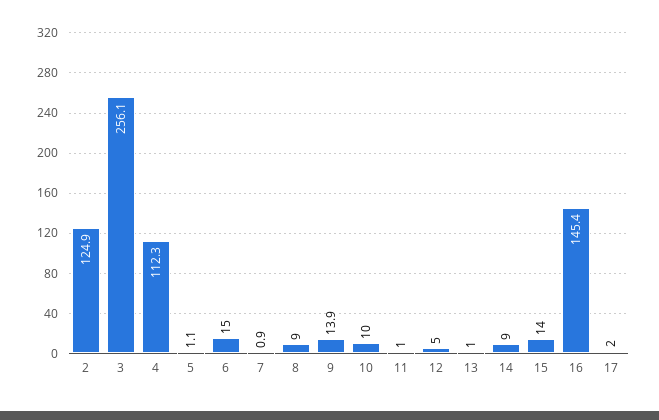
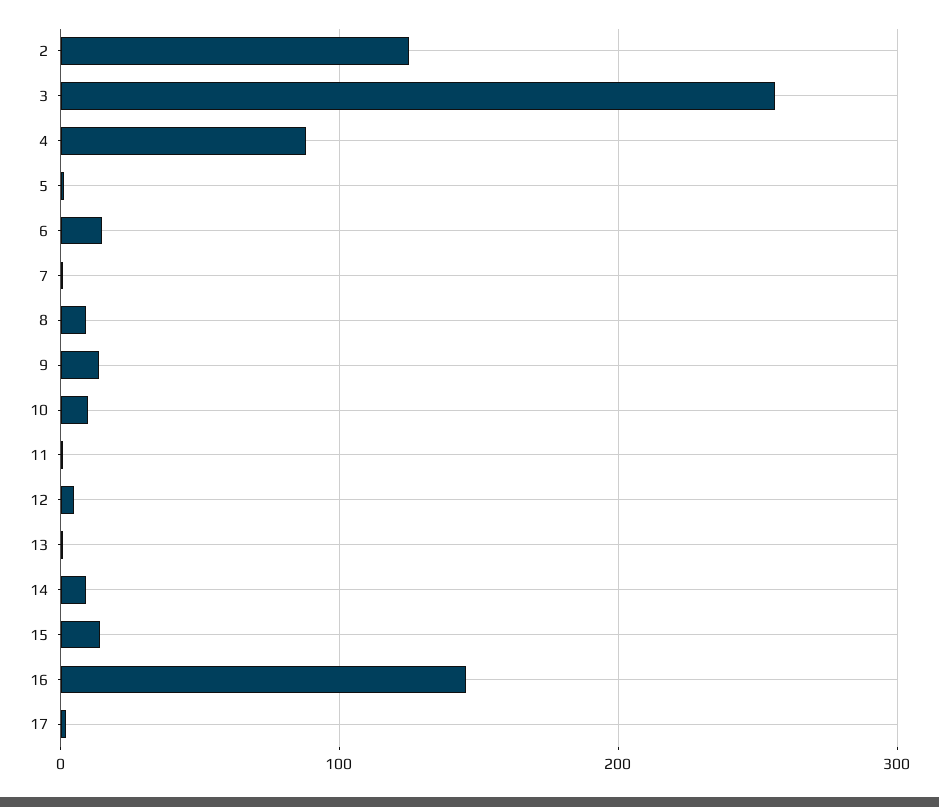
  {
    "2": 124.9,
    "3": 256.1,
-   "4": 112.3,
+   "4": 90,
    "5": 1.1,
    "6": 15,
    "7": 0.9,
    "8": 9,
    "9": 13.9,
    "10": 10,
    "11": 1,
    "12": 5,
    "13": 1,
    "14": 9,
    "15": 14,
    "16": 145.4,
    "17": 2
  }

